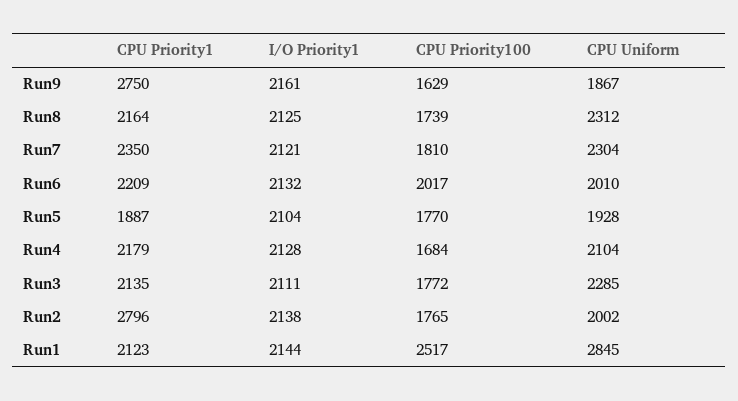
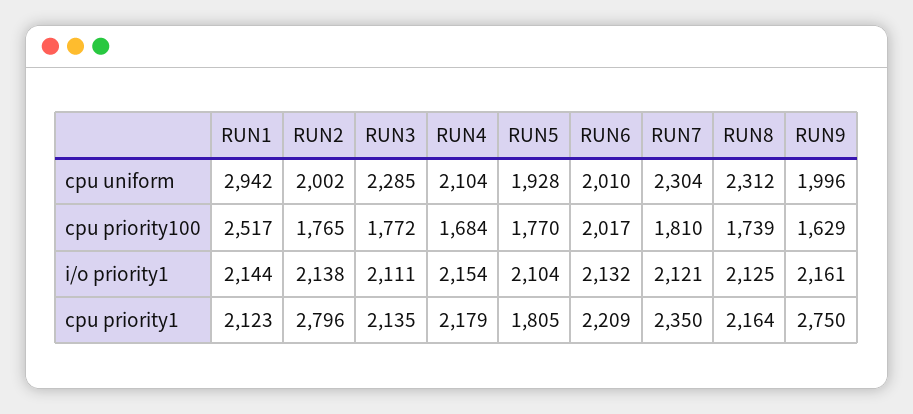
  {
    "CPU Priority1": {
      "Run9": 2750,
      "Run8": 2164,
      "Run7": 2350,
      "Run6": 2209,
-     "Run5": 1887,
+     "Run5": 1805,
      "Run4": 2179,
      "Run3": 2135,
      "Run2": 2796,
      "Run1": 2123
    },
    "I/O Priority1": {
      "Run9": 2161,
      "Run8": 2125,
      "Run7": 2121,
      "Run6": 2132,
      "Run5": 2104,
-     "Run4": 2128,
+     "Run4": 2154,
      "Run3": 2111,
      "Run2": 2138,
      "Run1": 2144
    },
    "CPU Priority100": {
      "Run9": 1629,
      "Run8": 1739,
      "Run7": 1810,
      "Run6": 2017,
      "Run5": 1770,
      "Run4": 1684,
      "Run3": 1772,
      "Run2": 1765,
      "Run1": 2517
    },
    "CPU Uniform": {
-     "Run9": 1867,
+     "Run9": 1996,
      "Run8": 2312,
      "Run7": 2304,
      "Run6": 2010,
      "Run5": 1928,
      "Run4": 2104,
      "Run3": 2285,
      "Run2": 2002,
-     "Run1": 2845
+     "Run1": 2942
    }
  }

